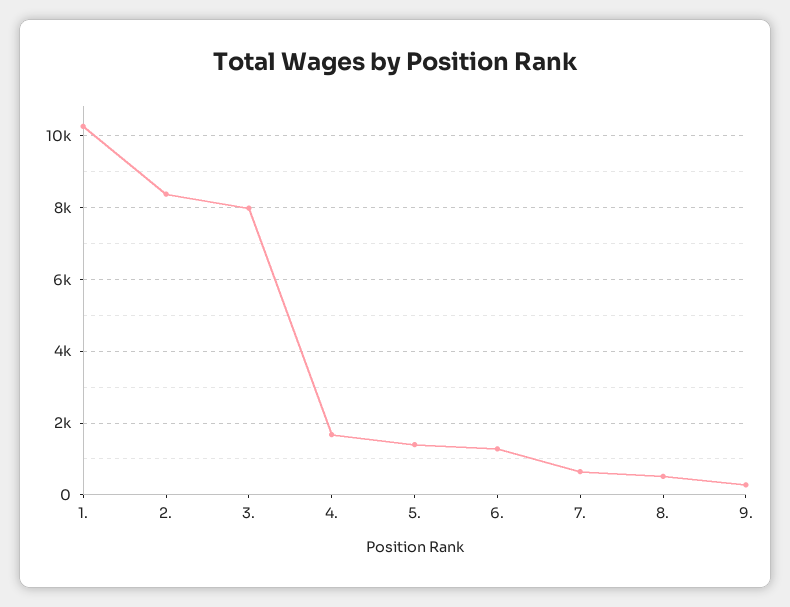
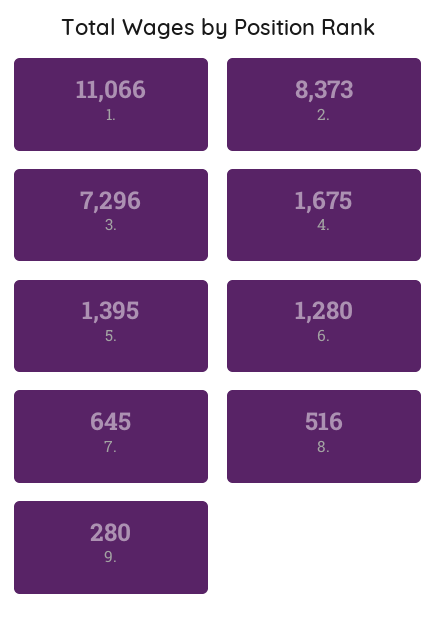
  {
-   "1.": 10200,
+   "1.": 11066,
    "2.": 8373,
-   "3.": 8000,
+   "3.": 7296,
    "4.": 1675,
    "5.": 1395,
    "6.": 1280,
    "7.": 645,
    "8.": 516,
    "9.": 280
  }

